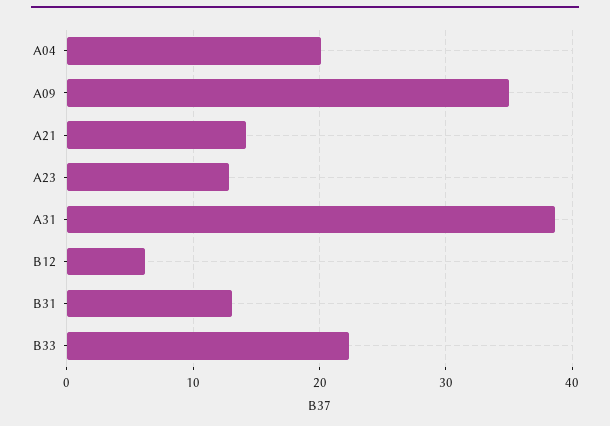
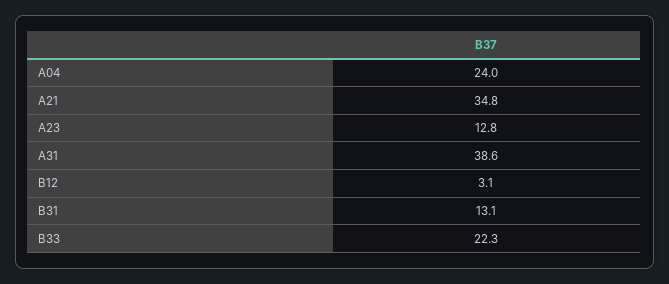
  {
-   "A04": 20,
+   "A04": 24,
-   "A09": 35,
-   "A21": 14,
+   "A21": 34.8,
    "A23": 12.8,
    "A31": 38.6,
-   "B12": 6,
+   "B12": 3.1,
    "B31": 13.1,
    "B33": 22.3
  }

